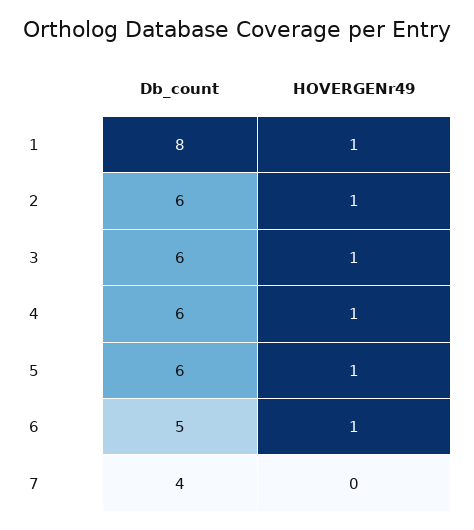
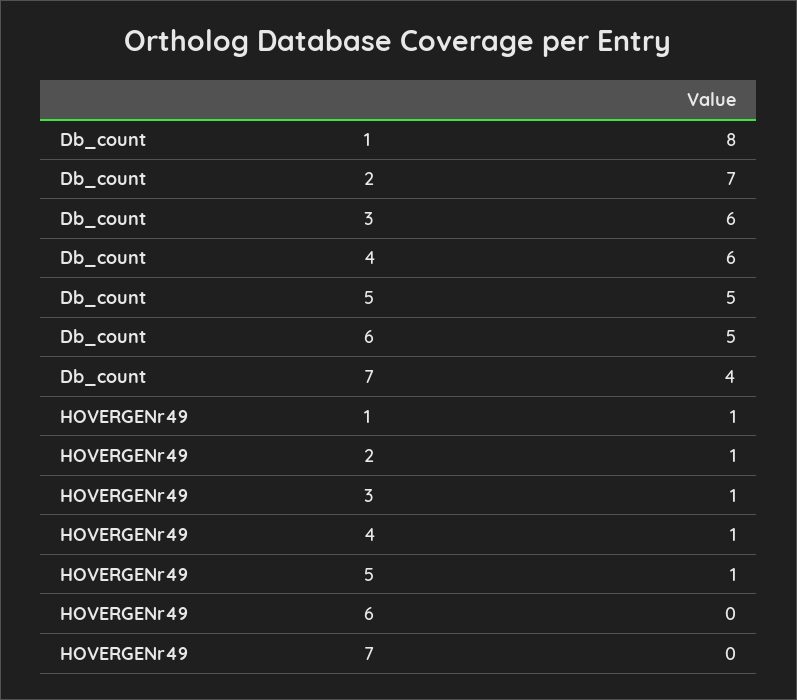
  {
    "Db_count": {
      "1": 8,
-     "2": 6,
+     "2": 7,
      "3": 6,
      "4": 6,
-     "5": 6,
+     "5": 5,
      "6": 5,
      "7": 4
    },
    "HOVERGENr49": {
      "1": 1,
      "2": 1,
      "3": 1,
      "4": 1,
      "5": 1,
-     "6": 1,
+     "6": 0,
      "7": 0
    }
  }

